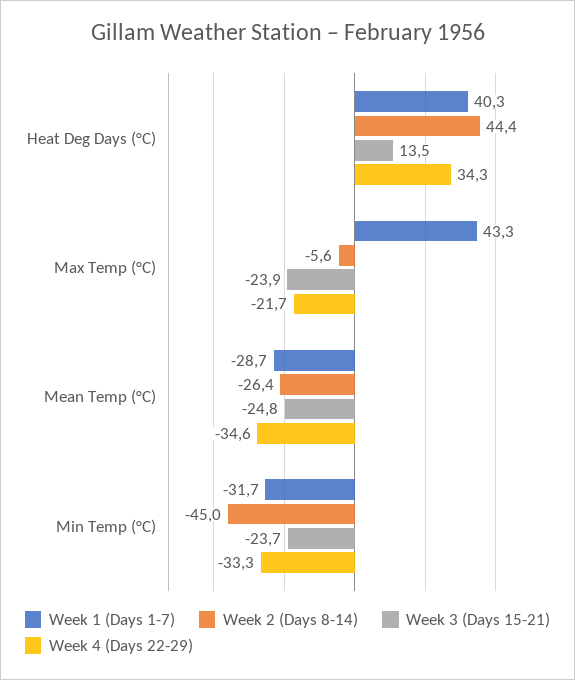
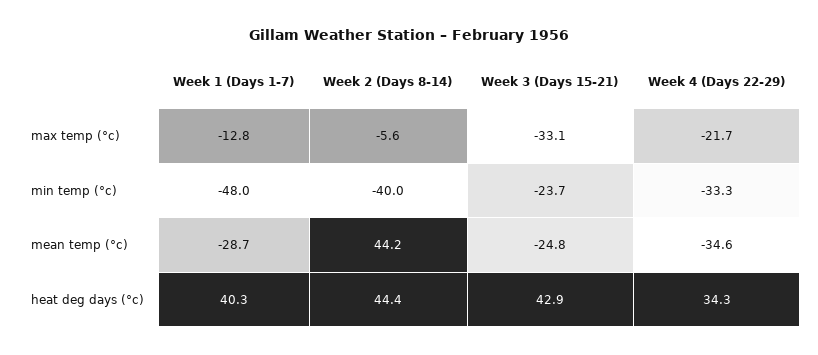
  {
    "Week 1 (Days 1-7)": {
      "Heat Deg Days (°C)": 40.3,
-     "Max Temp (°C)": 43.3,
+     "Max Temp (°C)": -12.8,
      "Mean Temp (°C)": -28.7,
-     "Min Temp (°C)": -31.7
+     "Min Temp (°C)": -48
    },
    "Week 2 (Days 8-14)": {
      "Heat Deg Days (°C)": 44.4,
      "Max Temp (°C)": -5.6,
-     "Mean Temp (°C)": -26.4,
+     "Mean Temp (°C)": 44.2,
-     "Min Temp (°C)": -45
+     "Min Temp (°C)": -40
    },
    "Week 3 (Days 15-21)": {
-     "Heat Deg Days (°C)": 13.5,
+     "Heat Deg Days (°C)": 42.9,
-     "Max Temp (°C)": -23.9,
+     "Max Temp (°C)": -33.1,
      "Mean Temp (°C)": -24.8,
      "Min Temp (°C)": -23.7
    },
    "Week 4 (Days 22-29)": {
      "Heat Deg Days (°C)": 34.3,
      "Max Temp (°C)": -21.7,
      "Mean Temp (°C)": -34.6,
      "Min Temp (°C)": -33.3
    }
  }

